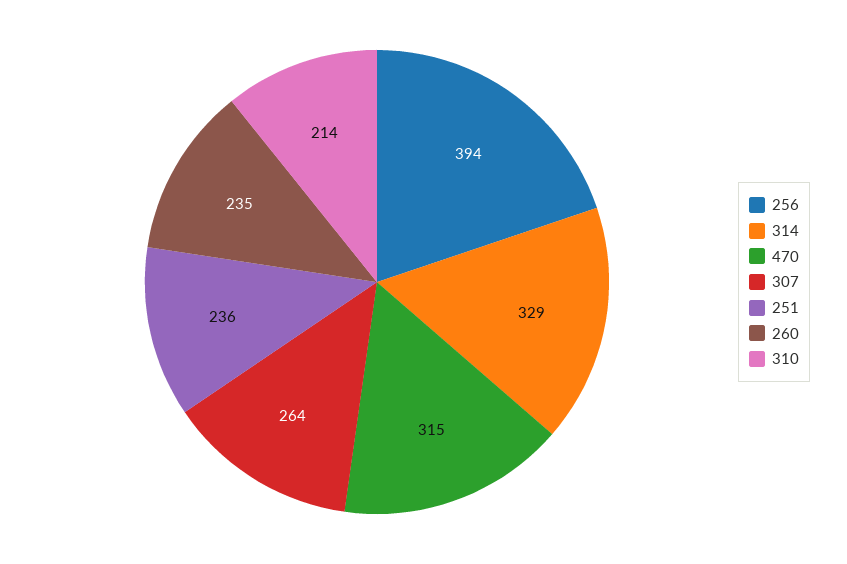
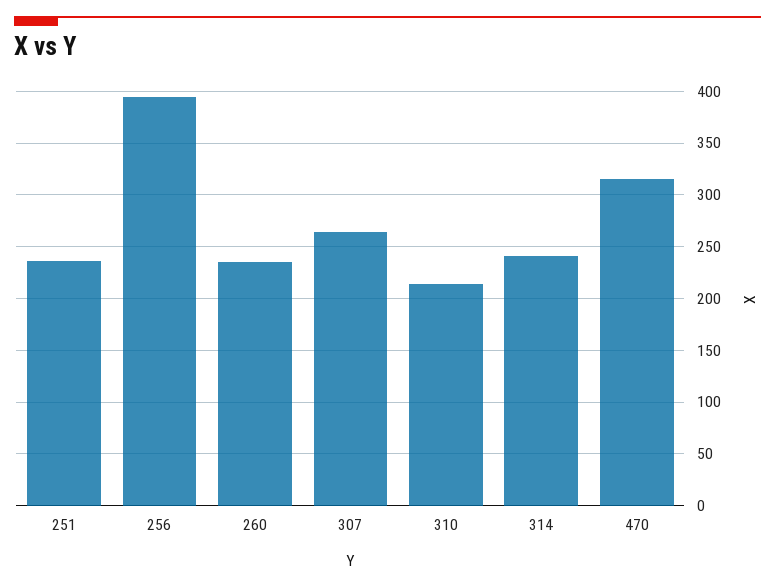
  {
    "256": 394,
-   "314": 329,
+   "314": 240,
    "470": 315,
    "307": 264,
    "251": 236,
    "260": 235,
    "310": 214
  }

